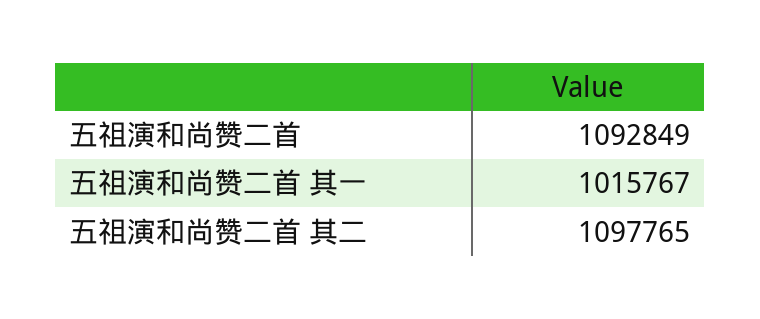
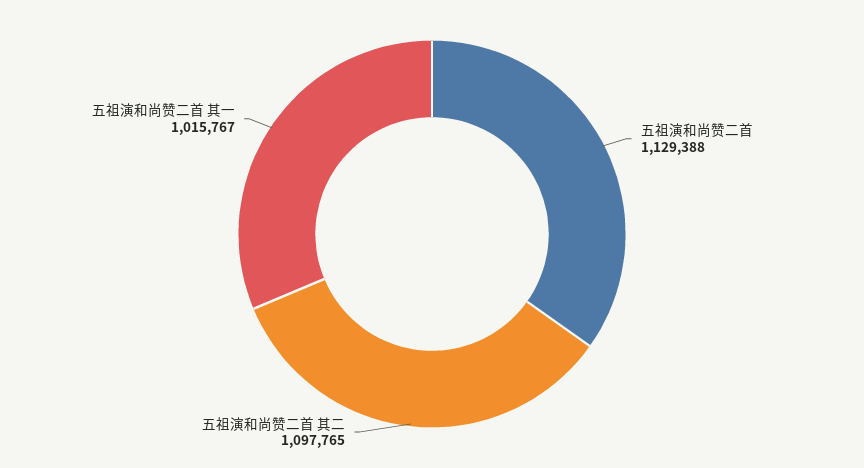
  {
-   "五祖演和尚赞二首": 1092849,
+   "五祖演和尚赞二首": 1129388,
    "五祖演和尚赞二首 其一": 1015767,
    "五祖演和尚赞二首 其二": 1097765
  }

